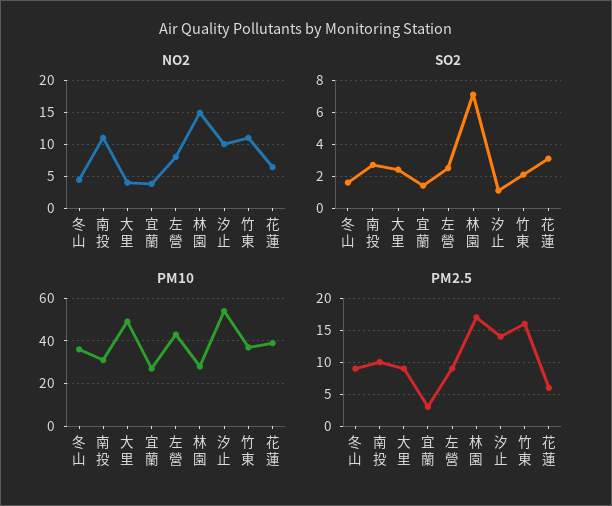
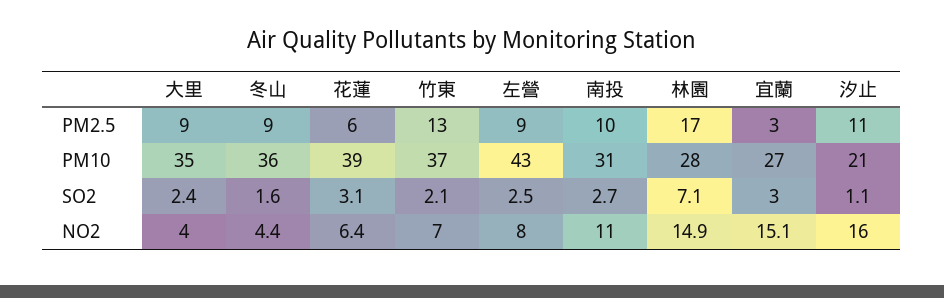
  {
    "NO2": {
      "冬山": 4.4,
      "南投": 11,
      "大里": 4,
-     "宜蘭": 4,
+     "宜蘭": 15.1,
      "左營": 8,
      "林園": 14.9,
-     "汐止": 10,
+     "汐止": 16,
-     "竹東": 11,
+     "竹東": 7,
      "花蓮": 6.4
    },
    "SO2": {
      "冬山": 1.6,
      "南投": 2.7,
      "大里": 2.4,
-     "宜蘭": 1.5,
+     "宜蘭": 3,
      "左營": 2.5,
      "林園": 7.1,
      "汐止": 1.1,
      "竹東": 2.1,
      "花蓮": 3.1
    },
    "PM10": {
      "冬山": 36,
      "南投": 31,
-     "大里": 50,
+     "大里": 35,
      "宜蘭": 27,
      "左營": 43,
      "林園": 28,
-     "汐止": 55,
+     "汐止": 21,
      "竹東": 37,
      "花蓮": 39
    },
    "PM2.5": {
      "冬山": 9,
      "南投": 10,
      "大里": 9,
      "宜蘭": 3,
      "左營": 9,
      "林園": 17,
-     "汐止": 14,
+     "汐止": 11,
-     "竹東": 16,
+     "竹東": 13,
      "花蓮": 6
    }
  }

